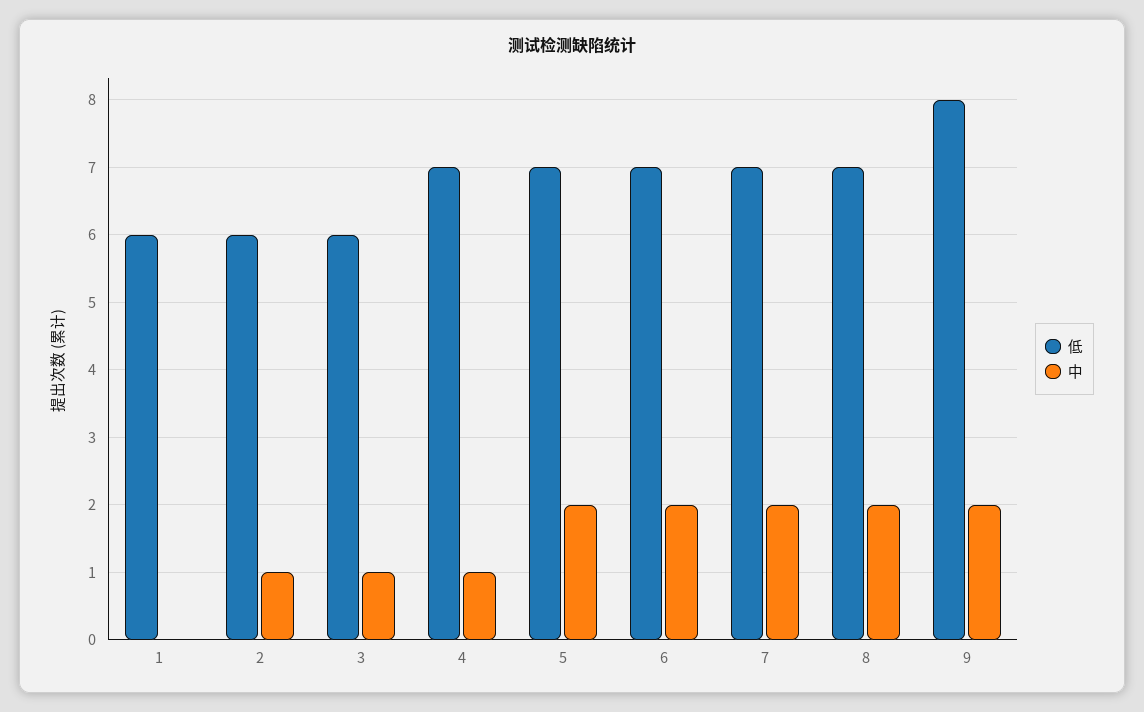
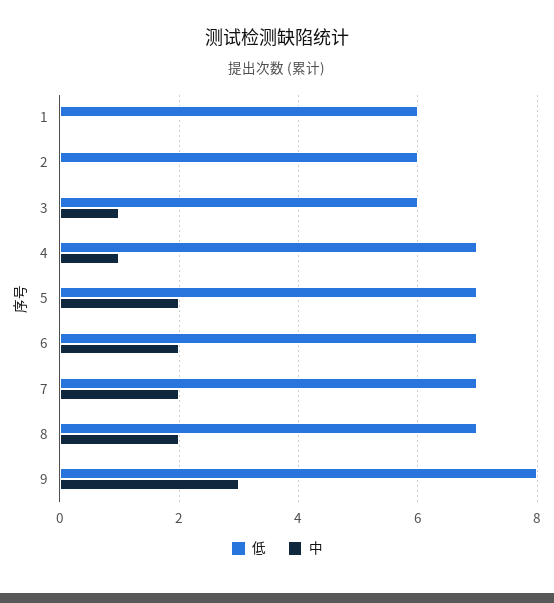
  {
    "低": {
      "1": 6,
      "2": 6,
      "3": 6,
      "4": 7,
      "5": 7,
      "6": 7,
      "7": 7,
      "8": 7,
      "9": 8
    },
    "中": {
      "1": 0,
-     "2": 1,
+     "2": 0,
      "3": 1,
      "4": 1,
      "5": 2,
      "6": 2,
      "7": 2,
      "8": 2,
-     "9": 2
+     "9": 3
    }
  }

